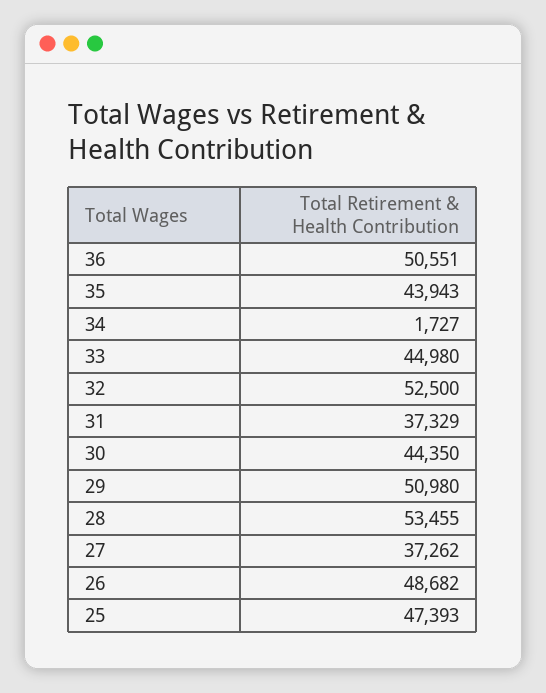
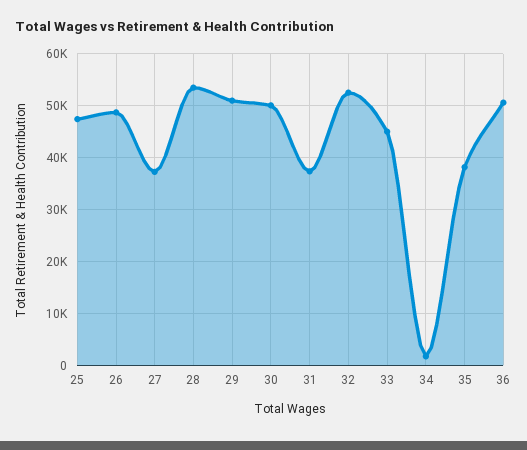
  {
    "36": 50551,
-   "35": 43943,
+   "35": 38000,
    "34": 1727,
    "33": 44980,
    "32": 52500,
    "31": 37329,
-   "30": 44350,
+   "30": 50000,
    "29": 50980,
    "28": 53455,
    "27": 37262,
    "26": 48682,
    "25": 47393
  }

